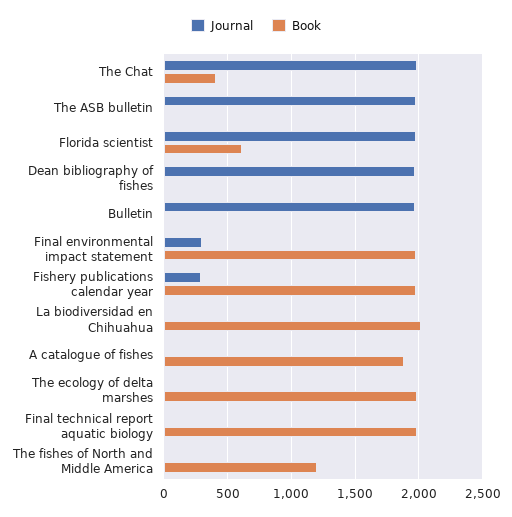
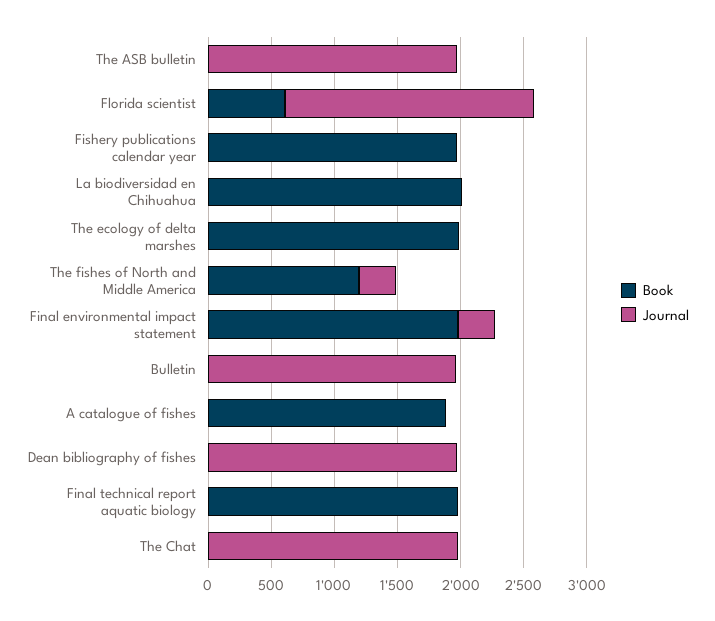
  {
    "Journal": {
      "The Chat": 2000,
      "The ASB bulletin": 1950,
      "Florida scientist": 1950,
      "Dean bibliography of fishes": 1950,
      "Bulletin": 1950,
      "Final environmental impact statement": 300,
-     "Fishery publications calendar year": 300,
+     "Fishery publications calendar year": 0,
      "La biodiversidad en Chihuahua": 0,
      "A catalogue of fishes": 0,
      "The ecology of delta marshes": 0,
      "Final technical report aquatic biology": 0,
-     "The fishes of North and Middle America": 0
+     "The fishes of North and Middle America": 300
    },
    "Book": {
-     "The Chat": 400,
+     "The Chat": 0,
      "The ASB bulletin": 0,
      "Florida scientist": 600,
      "Dean bibliography of fishes": 0,
      "Bulletin": 0,
      "Final environmental impact statement": 2000,
      "Fishery publications calendar year": 1950,
      "La biodiversidad en Chihuahua": 2000,
      "A catalogue of fishes": 1900,
      "The ecology of delta marshes": 2000,
      "Final technical report aquatic biology": 2000,
      "The fishes of North and Middle America": 1200
    }
  }

